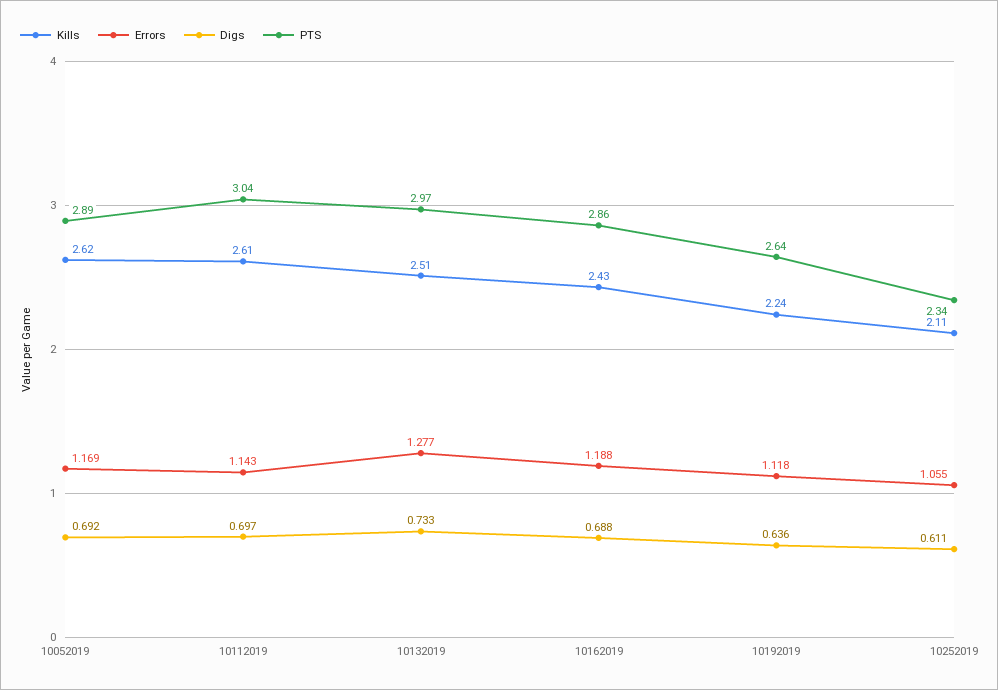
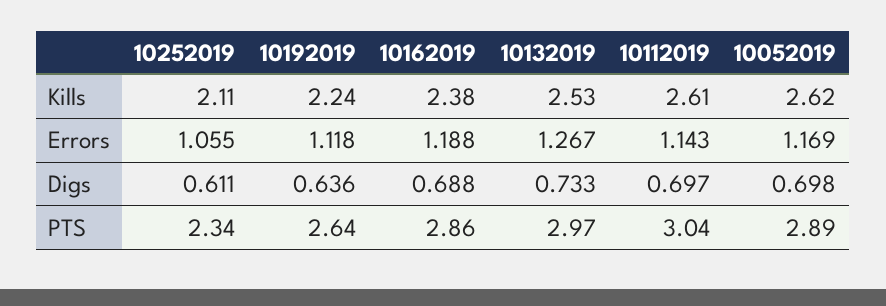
  {
    "Kills": {
      "10052019": 2.62,
      "10112019": 2.61,
-     "10132019": 2.51,
+     "10132019": 2.53,
-     "10162019": 2.43,
+     "10162019": 2.38,
      "10192019": 2.24,
      "10252019": 2.11
    },
    "Errors": {
      "10052019": 1.169,
      "10112019": 1.143,
-     "10132019": 1.277,
+     "10132019": 1.267,
      "10162019": 1.188,
      "10192019": 1.118,
      "10252019": 1.055
    },
    "Digs": {
-     "10052019": 0.692,
+     "10052019": 0.698,
      "10112019": 0.697,
      "10132019": 0.733,
      "10162019": 0.688,
      "10192019": 0.636,
      "10252019": 0.611
    },
    "PTS": {
      "10052019": 2.89,
      "10112019": 3.04,
      "10132019": 2.97,
      "10162019": 2.86,
      "10192019": 2.64,
      "10252019": 2.34
    }
  }

